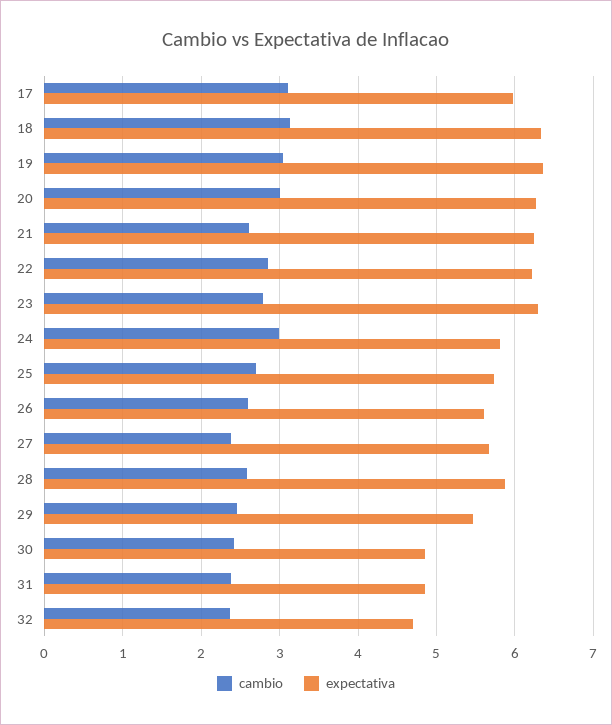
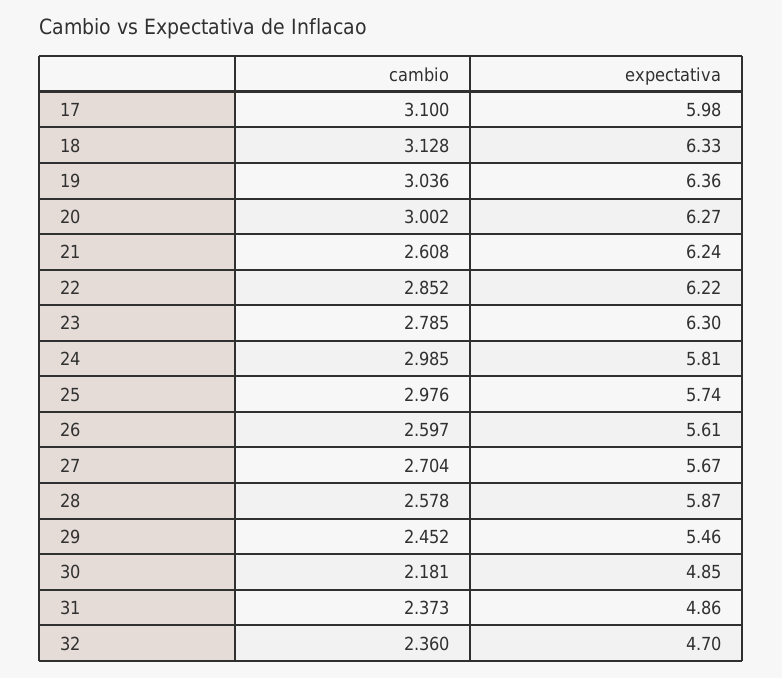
  {
    "cambio": {
      "17": 3.1,
      "18": 3.128,
      "19": 3.036,
      "20": 3.002,
      "21": 2.608,
      "22": 2.852,
      "23": 2.785,
      "24": 2.985,
-     "25": 2.7,
+     "25": 2.976,
      "26": 2.597,
-     "27": 2.4,
+     "27": 2.704,
      "28": 2.578,
      "29": 2.452,
-     "30": 2.4,
+     "30": 2.181,
      "31": 2.373,
      "32": 2.36
    },
    "expectativa": {
      "17": 5.98,
      "18": 6.33,
      "19": 6.36,
      "20": 6.27,
      "21": 6.24,
      "22": 6.22,
      "23": 6.3,
      "24": 5.81,
      "25": 5.74,
      "26": 5.61,
      "27": 5.67,
      "28": 5.87,
      "29": 5.46,
      "30": 4.85,
      "31": 4.86,
      "32": 4.7
    }
  }

